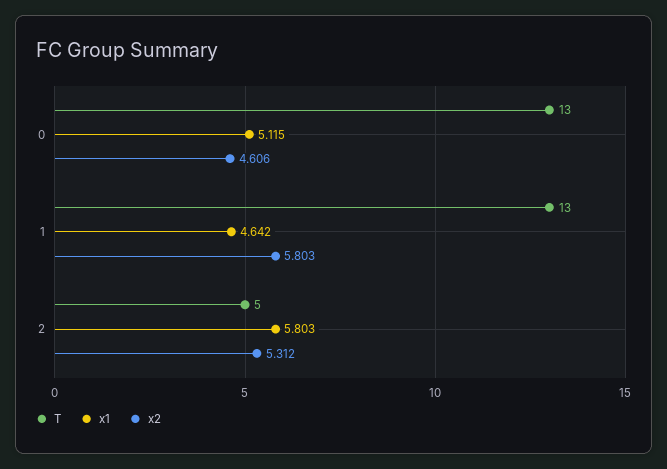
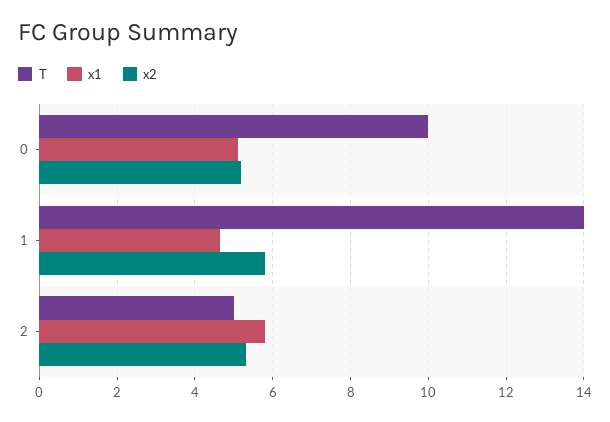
  {
    "T": {
-     "0": 13,
+     "0": 10,
-     "1": 13,
+     "1": 14,
      "2": 5
    },
    "x1": {
      "0": 5.115,
      "1": 4.642,
      "2": 5.803
    },
    "x2": {
-     "0": 4.606,
+     "0": 5.2,
      "1": 5.803,
      "2": 5.312
    }
  }

